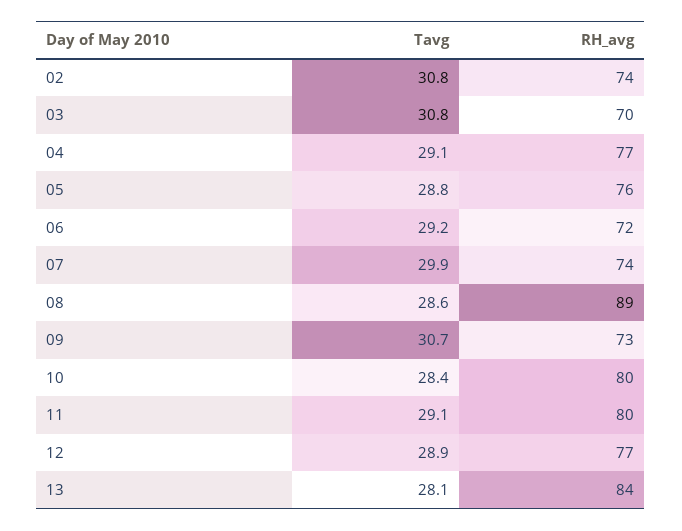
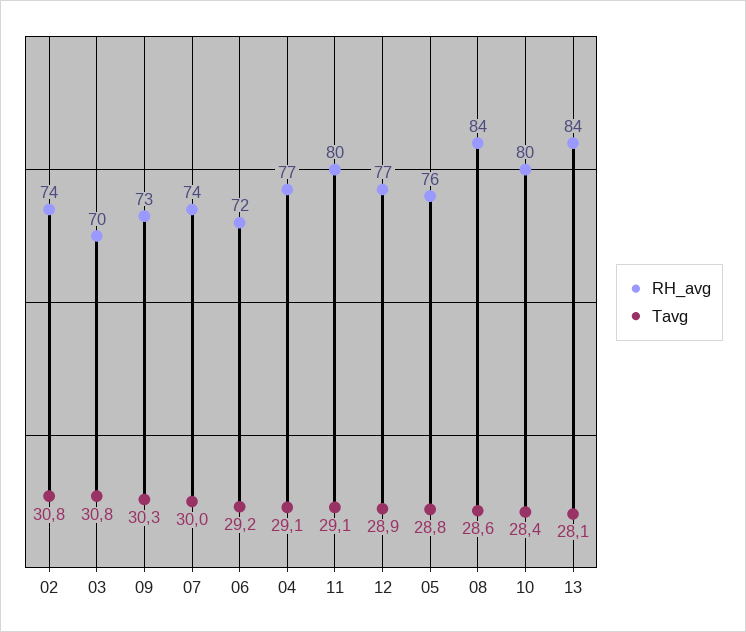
  {
    "Tavg": {
      "02": 30.8,
      "03": 30.8,
      "04": 29.1,
      "05": 28.8,
      "06": 29.2,
-     "07": 29.9,
+     "07": 30,
      "08": 28.6,
-     "09": 30.7,
+     "09": 30.3,
      "10": 28.4,
      "11": 29.1,
      "12": 28.9,
      "13": 28.1
    },
    "RH_avg": {
      "02": 74,
      "03": 70,
      "04": 77,
      "05": 76,
      "06": 72,
      "07": 74,
-     "08": 89,
+     "08": 84,
      "09": 73,
      "10": 80,
      "11": 80,
      "12": 77,
      "13": 84
    }
  }

